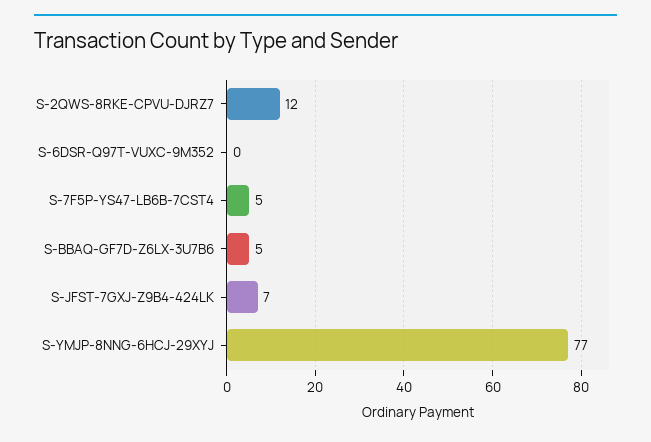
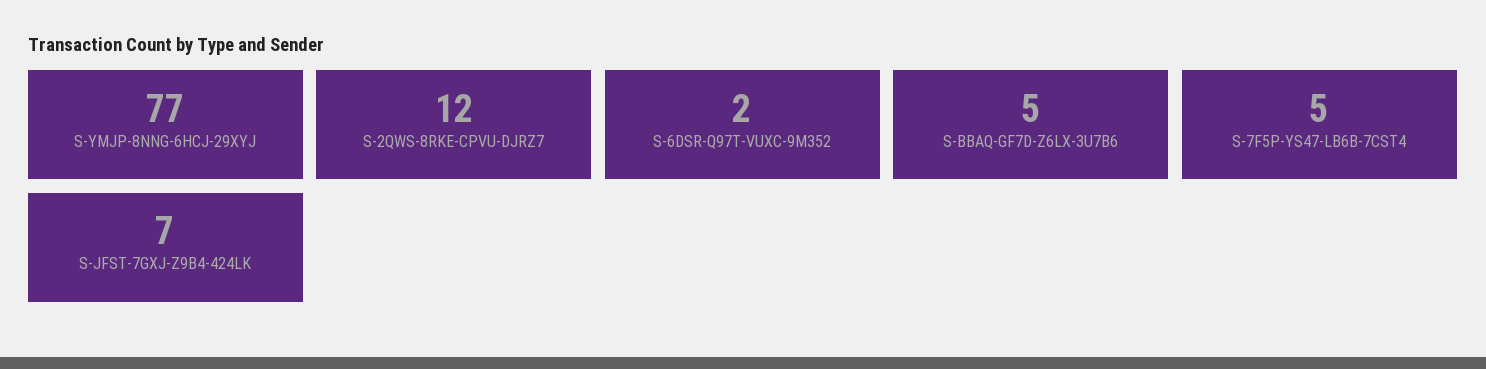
  {
    "S-2QWS-8RKE-CPVU-DJRZ7": 12,
-   "S-6DSR-Q97T-VUXC-9M352": 0,
+   "S-6DSR-Q97T-VUXC-9M352": 2,
    "S-7F5P-YS47-LB6B-7CST4": 5,
    "S-BBAQ-GF7D-Z6LX-3U7B6": 5,
    "S-JFST-7GXJ-Z9B4-424LK": 7,
    "S-YMJP-8NNG-6HCJ-29XYJ": 77
  }

